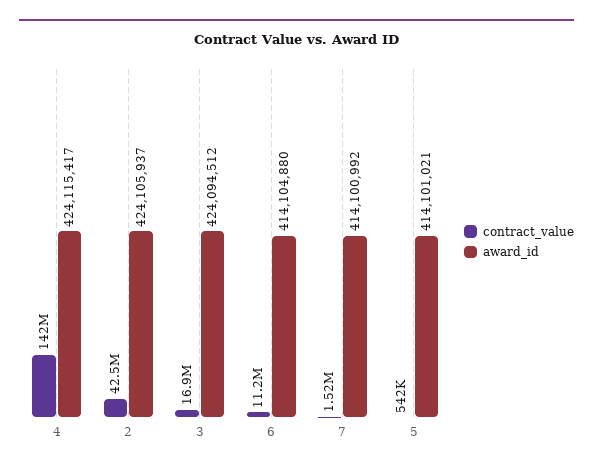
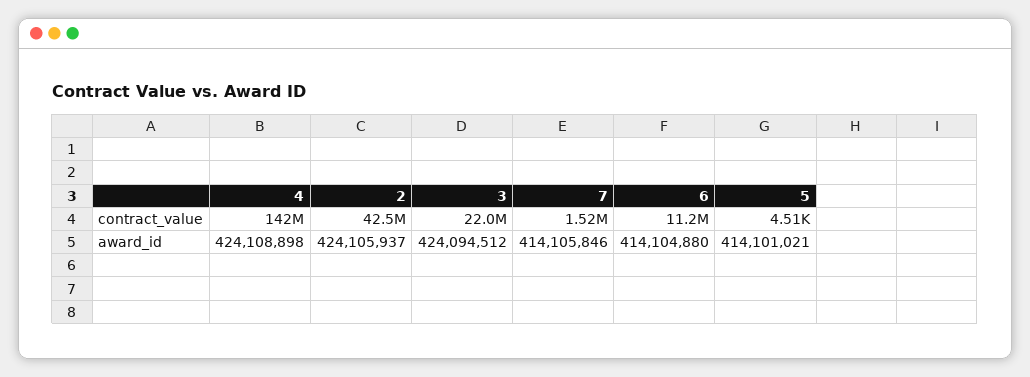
  {
    "contract_value": {
      "4": 142000000,
      "2": 42500000,
-     "3": 16900000,
+     "3": 22000000,
      "6": 11200000,
      "7": 1520000,
-     "5": 542000
+     "5": 4510
    },
    "award_id": {
-     "4": 424115417,
+     "4": 424108898,
      "2": 424105937,
      "3": 424094512,
      "6": 414104880,
-     "7": 414100992,
+     "7": 414105846,
      "5": 414101021
    }
  }

